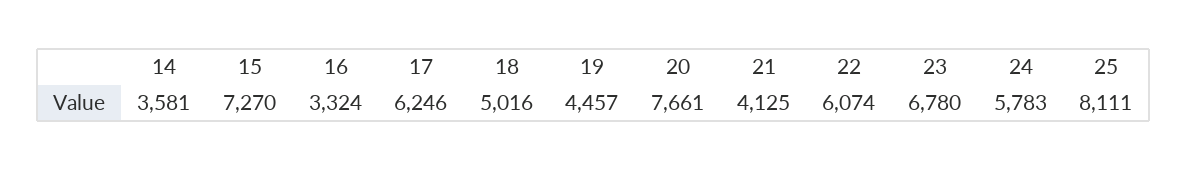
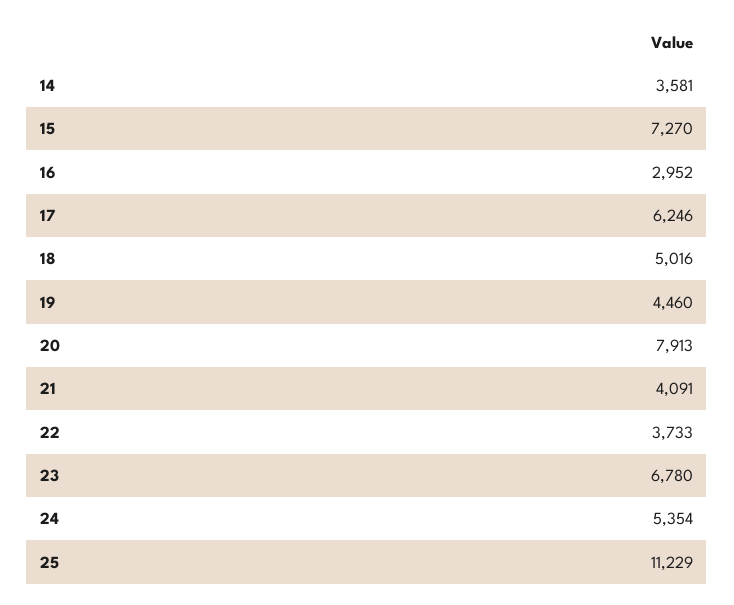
  {
    "14": 3581,
    "15": 7270,
-   "16": 3324,
+   "16": 2952,
    "17": 6246,
    "18": 5016,
-   "19": 4457,
+   "19": 4460,
-   "20": 7661,
+   "20": 7913,
-   "21": 4125,
+   "21": 4091,
-   "22": 6074,
+   "22": 3733,
    "23": 6780,
-   "24": 5783,
+   "24": 5354,
-   "25": 8111
+   "25": 11229
  }

